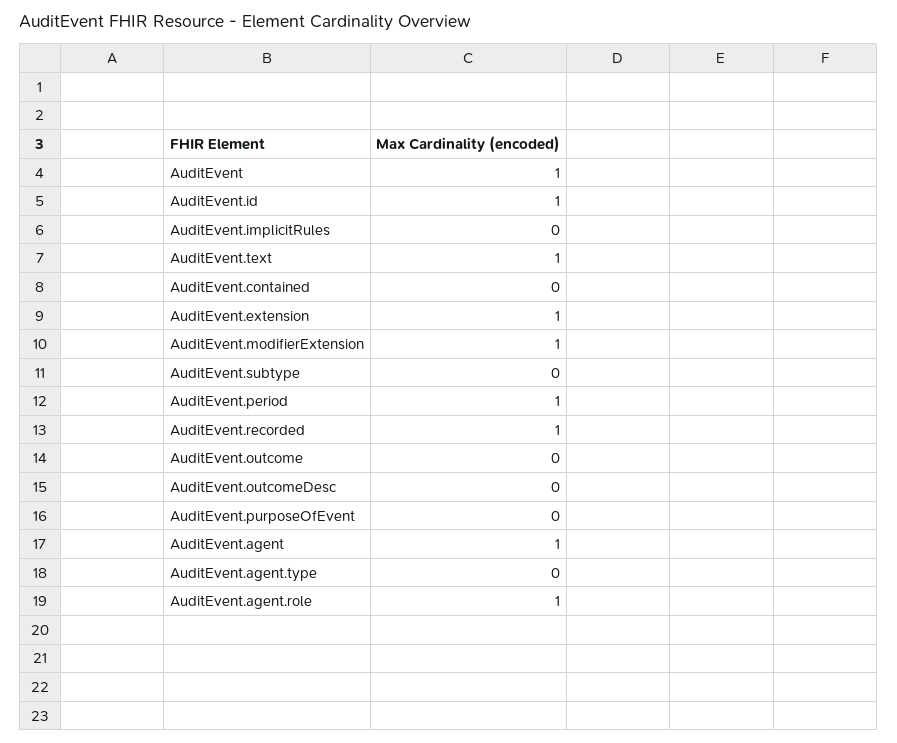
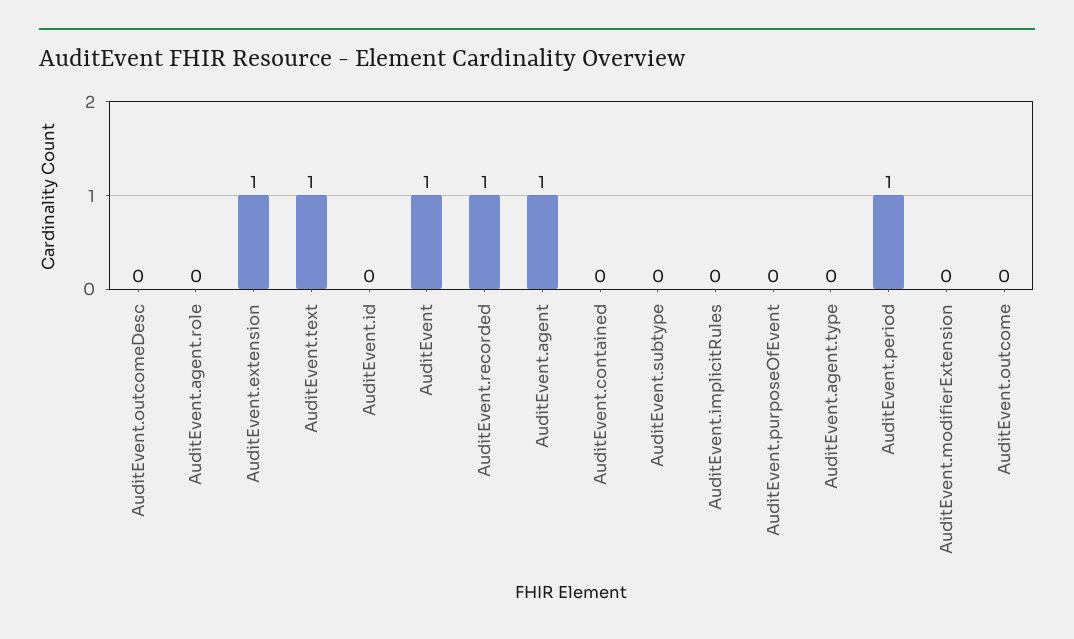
  {
    "AuditEvent": 1,
-   "AuditEvent.id": 1,
+   "AuditEvent.id": 0,
    "AuditEvent.implicitRules": 0,
    "AuditEvent.text": 1,
    "AuditEvent.contained": 0,
    "AuditEvent.extension": 1,
-   "AuditEvent.modifierExtension": 1,
+   "AuditEvent.modifierExtension": 0,
    "AuditEvent.subtype": 0,
    "AuditEvent.period": 1,
    "AuditEvent.recorded": 1,
    "AuditEvent.outcome": 0,
    "AuditEvent.outcomeDesc": 0,
    "AuditEvent.purposeOfEvent": 0,
    "AuditEvent.agent": 1,
    "AuditEvent.agent.type": 0,
-   "AuditEvent.agent.role": 1
+   "AuditEvent.agent.role": 0
  }

